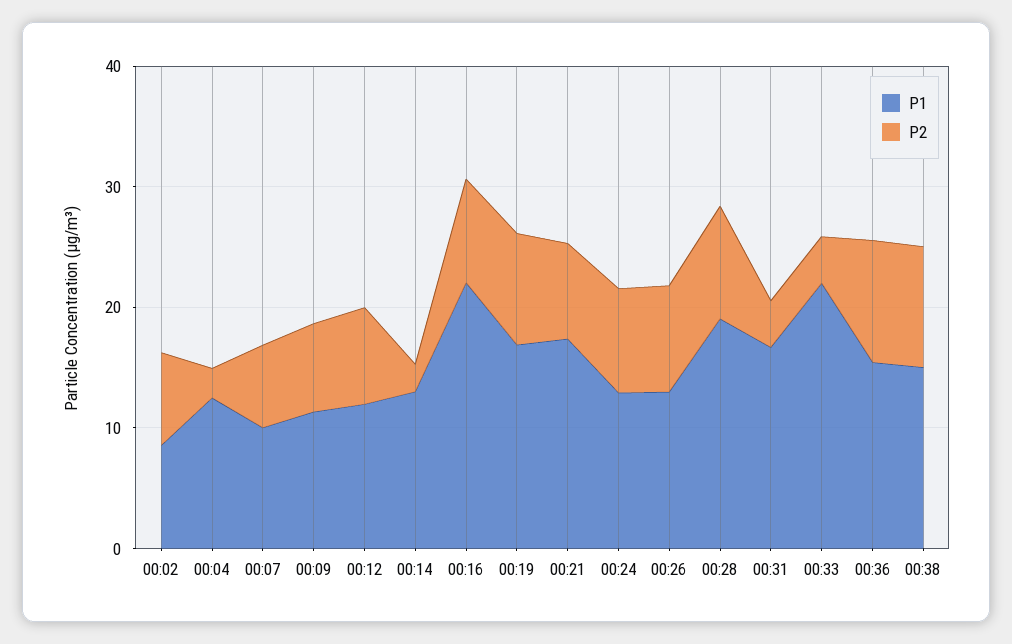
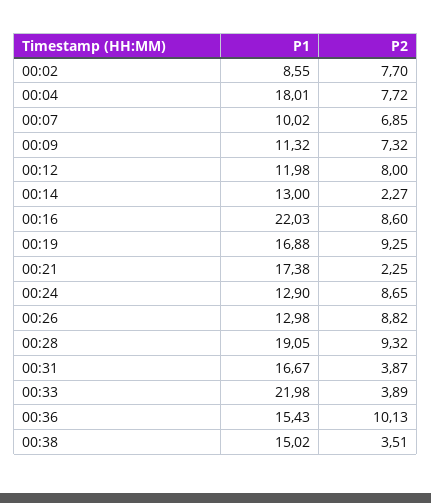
  {
    "P1": {
      "00:02": 8.55,
-     "00:04": 12,
+     "00:04": 18.01,
      "00:07": 10.02,
      "00:09": 11.32,
      "00:12": 11.98,
      "00:14": 13,
      "00:16": 22.03,
      "00:19": 16.88,
      "00:21": 17.38,
      "00:24": 12.9,
      "00:26": 12.98,
      "00:28": 19.05,
      "00:31": 16.67,
      "00:33": 21.98,
      "00:36": 15.43,
      "00:38": 15.02
    },
    "P2": {
      "00:02": 7.7,
-     "00:04": 2,
+     "00:04": 7.72,
      "00:07": 6.85,
      "00:09": 7.32,
      "00:12": 8,
      "00:14": 2.27,
      "00:16": 8.6,
      "00:19": 9.25,
-     "00:21": 8,
+     "00:21": 2.25,
      "00:24": 8.65,
      "00:26": 8.82,
      "00:28": 9.32,
      "00:31": 3.87,
      "00:33": 3.89,
      "00:36": 10.13,
-     "00:38": 10
+     "00:38": 3.51
    }
  }

